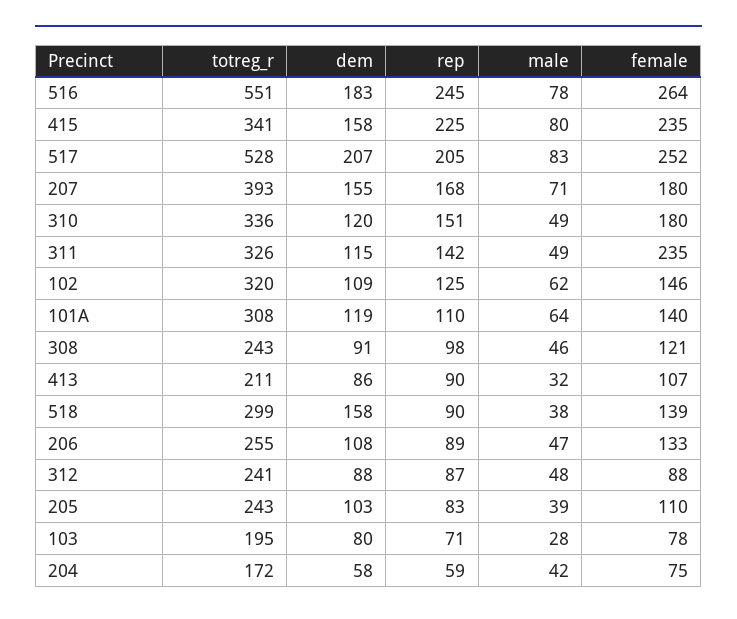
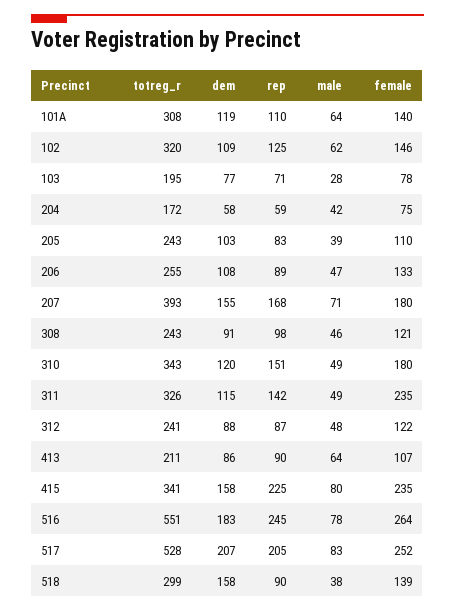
  {
    "totreg_r": {
      "516": 551,
      "415": 341,
      "517": 528,
      "207": 393,
-     "310": 336,
+     "310": 343,
      "311": 326,
      "102": 320,
      "101A": 308,
      "308": 243,
      "413": 211,
      "518": 299,
      "206": 255,
      "312": 241,
      "205": 243,
      "103": 195,
      "204": 172
    },
    "dem": {
      "516": 183,
      "415": 158,
      "517": 207,
      "207": 155,
      "310": 120,
      "311": 115,
      "102": 109,
      "101A": 119,
      "308": 91,
      "413": 86,
      "518": 158,
      "206": 108,
      "312": 88,
      "205": 103,
-     "103": 80,
+     "103": 77,
      "204": 58
    },
    "rep": {
      "516": 245,
      "415": 225,
      "517": 205,
      "207": 168,
      "310": 151,
      "311": 142,
      "102": 125,
      "101A": 110,
      "308": 98,
      "413": 90,
      "518": 90,
      "206": 89,
      "312": 87,
      "205": 83,
      "103": 71,
      "204": 59
    },
    "male": {
      "516": 78,
      "415": 80,
      "517": 83,
      "207": 71,
      "310": 49,
      "311": 49,
      "102": 62,
      "101A": 64,
      "308": 46,
-     "413": 32,
+     "413": 64,
      "518": 38,
      "206": 47,
      "312": 48,
      "205": 39,
      "103": 28,
      "204": 42
    },
    "female": {
      "516": 264,
      "415": 235,
      "517": 252,
      "207": 180,
      "310": 180,
      "311": 235,
      "102": 146,
      "101A": 140,
      "308": 121,
      "413": 107,
      "518": 139,
      "206": 133,
-     "312": 88,
+     "312": 122,
      "205": 110,
      "103": 78,
      "204": 75
    }
  }

